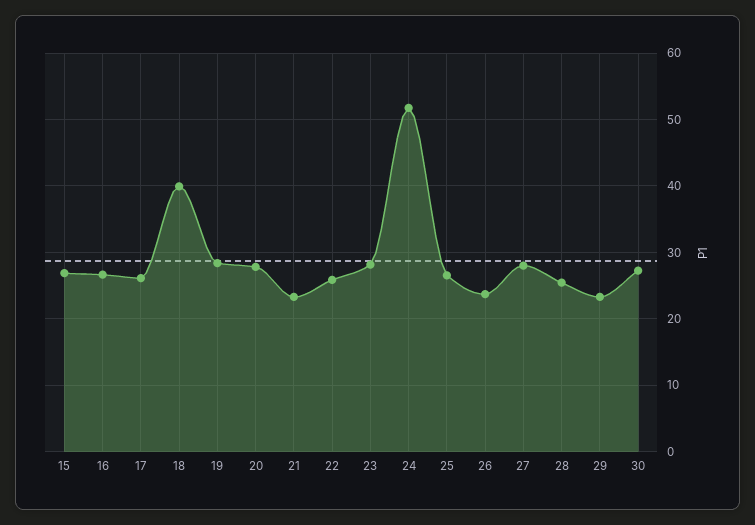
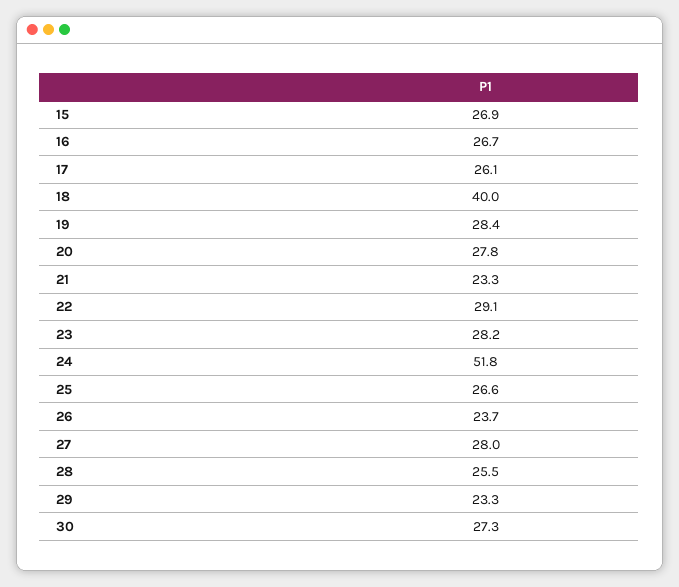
  {
    "15": 26.9,
    "16": 26.7,
    "17": 26.1,
    "18": 40,
    "19": 28.4,
    "20": 27.8,
    "21": 23.3,
-   "22": 26,
+   "22": 29.1,
    "23": 28.2,
    "24": 51.8,
    "25": 26.6,
    "26": 23.7,
    "27": 28,
    "28": 25.5,
    "29": 23.3,
    "30": 27.3
  }

